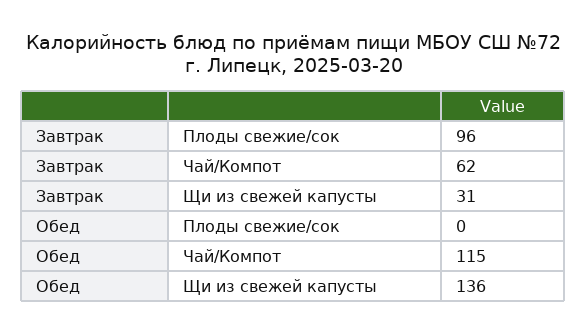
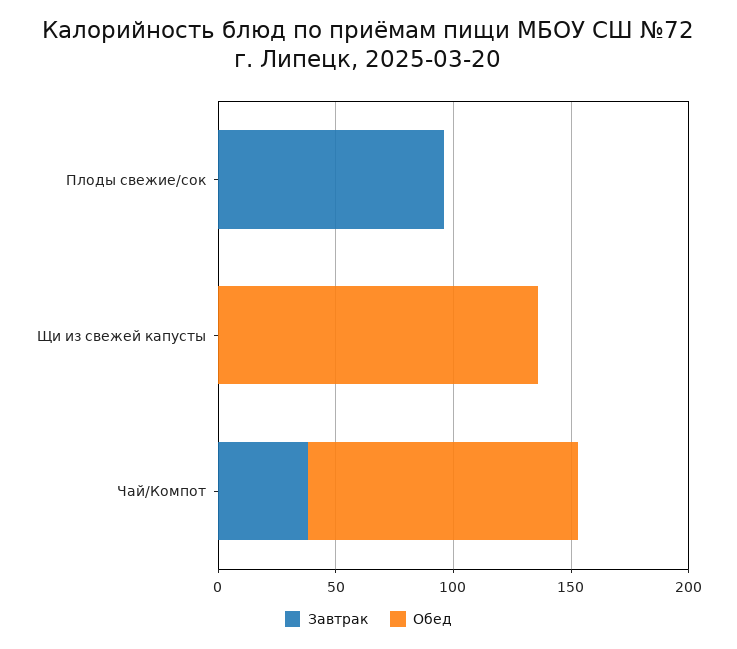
  {
    "Завтрак": {
      "Плоды свежие/сок": 96,
-     "Чай/Компот": 62,
+     "Чай/Компот": 40,
-     "Щи из свежей капусты": 31
+     "Щи из свежей капусты": 0
    },
    "Обед": {
      "Плоды свежие/сок": 0,
      "Чай/Компот": 115,
      "Щи из свежей капусты": 136
    }
  }

